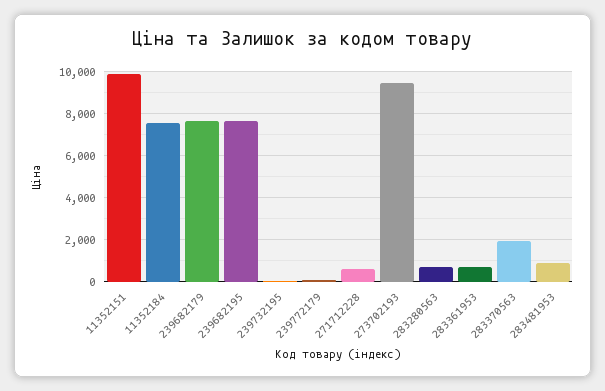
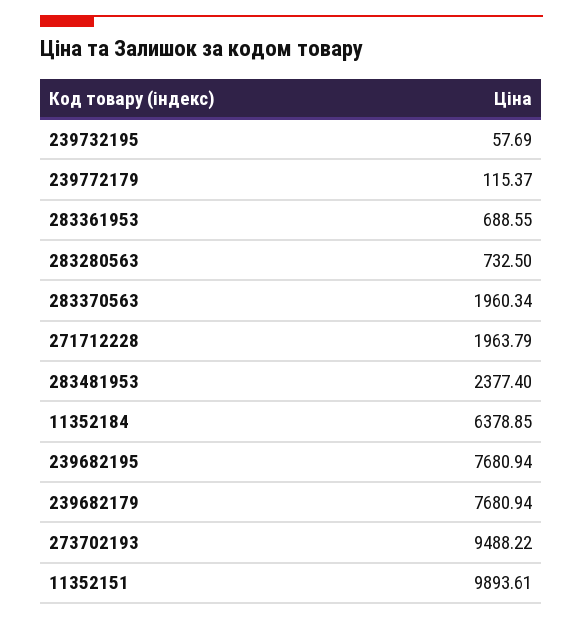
  {
    "11352151": 9893.61,
-   "11352184": 7500,
+   "11352184": 6378.85,
    "239682179": 7680.94,
    "239682195": 7680.94,
    "239732195": 57.69,
    "239772179": 115.37,
-   "271712228": 500,
+   "271712228": 1963.79,
    "273702193": 9488.22,
    "283280563": 732.5,
    "283361953": 688.55,
    "283370563": 1960.34,
-   "283481953": 1000
+   "283481953": 2377.4
  }

